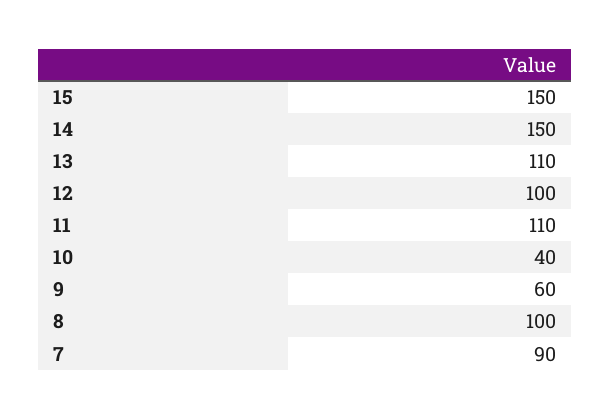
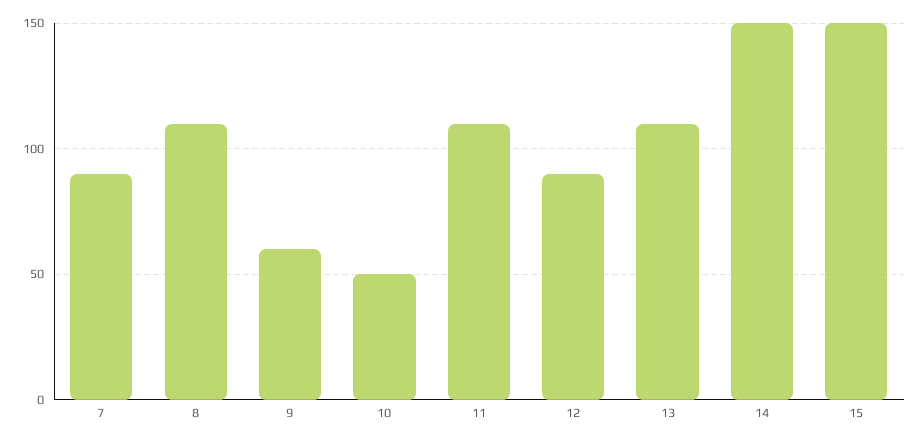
  {
    "15": 150,
    "14": 150,
    "13": 110,
-   "12": 100,
+   "12": 90,
    "11": 110,
-   "10": 40,
+   "10": 50,
    "9": 60,
-   "8": 100,
+   "8": 110,
    "7": 90
  }

